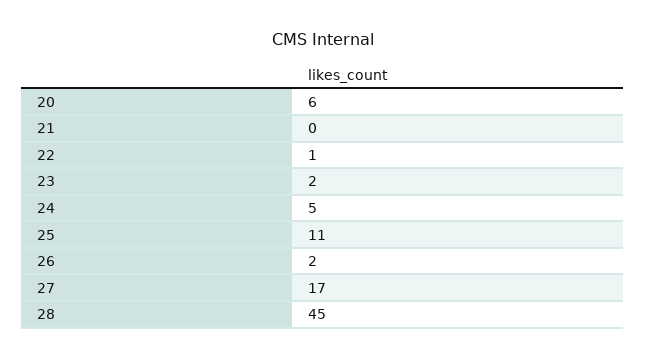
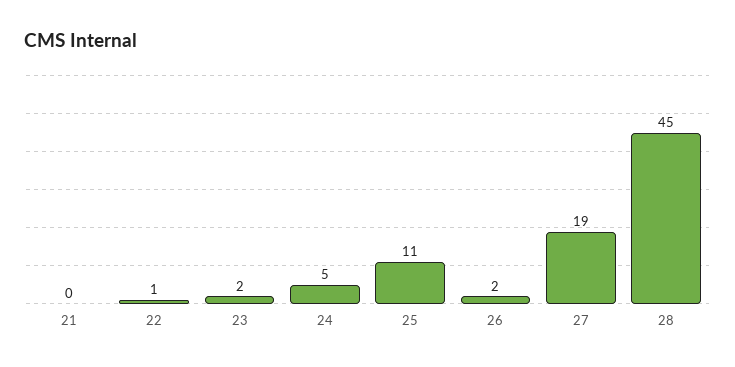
  {
-   "20": 6,
    "21": 0,
    "22": 1,
    "23": 2,
    "24": 5,
    "25": 11,
    "26": 2,
-   "27": 17,
+   "27": 19,
    "28": 45
  }

